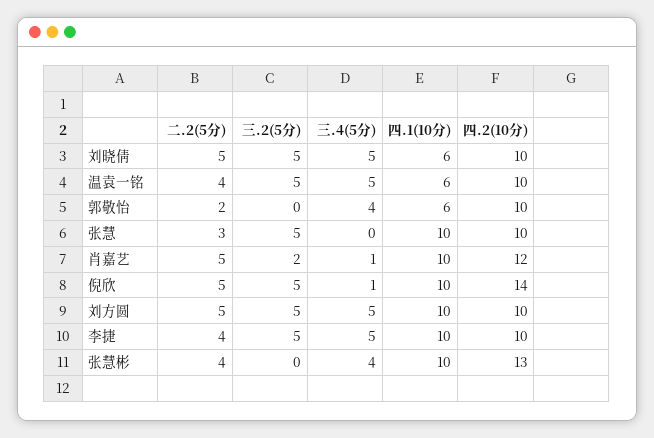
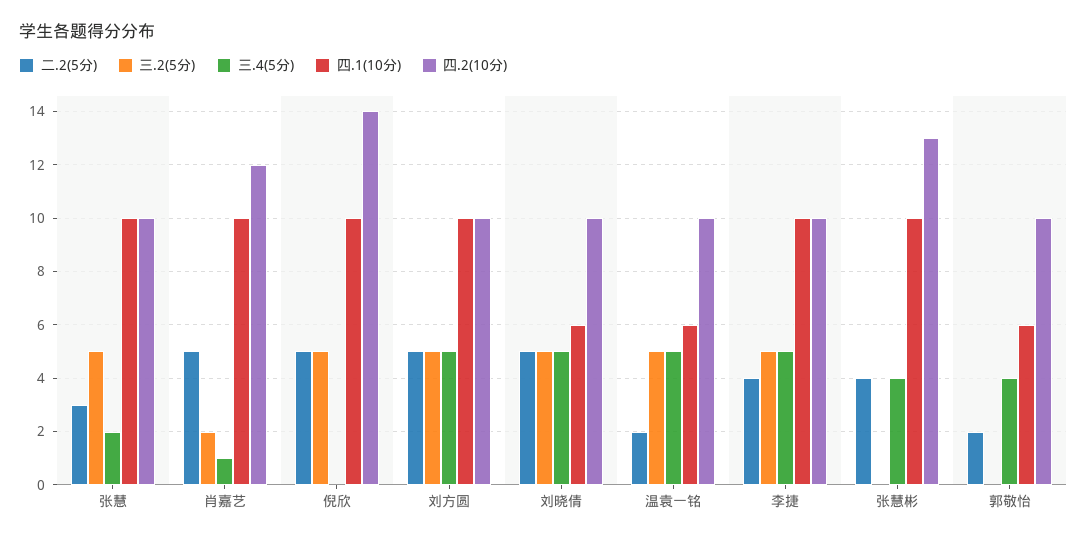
  {
    "二.2(5分)": {
      "刘晓倩": 5,
-     "温袁一铭": 4,
+     "温袁一铭": 2,
      "郭敬怡": 2,
      "张慧": 3,
      "肖嘉艺": 5,
      "倪欣": 5,
      "刘方圆": 5,
      "李捷": 4,
      "张慧彬": 4
    },
    "三.2(5分)": {
      "刘晓倩": 5,
      "温袁一铭": 5,
      "郭敬怡": 0,
      "张慧": 5,
      "肖嘉艺": 2,
      "倪欣": 5,
      "刘方圆": 5,
      "李捷": 5,
      "张慧彬": 0
    },
    "三.4(5分)": {
      "刘晓倩": 5,
      "温袁一铭": 5,
      "郭敬怡": 4,
-     "张慧": 0,
+     "张慧": 2,
      "肖嘉艺": 1,
-     "倪欣": 1,
+     "倪欣": 0,
      "刘方圆": 5,
      "李捷": 5,
      "张慧彬": 4
    },
    "四.1(10分)": {
      "刘晓倩": 6,
      "温袁一铭": 6,
      "郭敬怡": 6,
      "张慧": 10,
      "肖嘉艺": 10,
      "倪欣": 10,
      "刘方圆": 10,
      "李捷": 10,
      "张慧彬": 10
    },
    "四.2(10分)": {
      "刘晓倩": 10,
      "温袁一铭": 10,
      "郭敬怡": 10,
      "张慧": 10,
      "肖嘉艺": 12,
      "倪欣": 14,
      "刘方圆": 10,
      "李捷": 10,
      "张慧彬": 13
    }
  }

